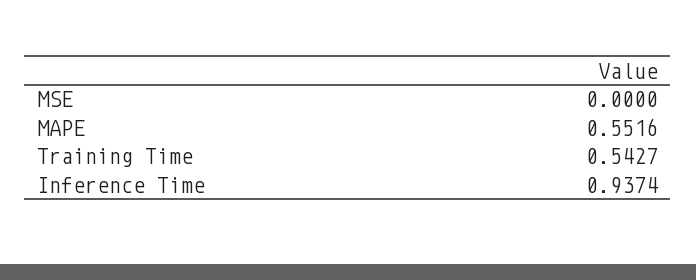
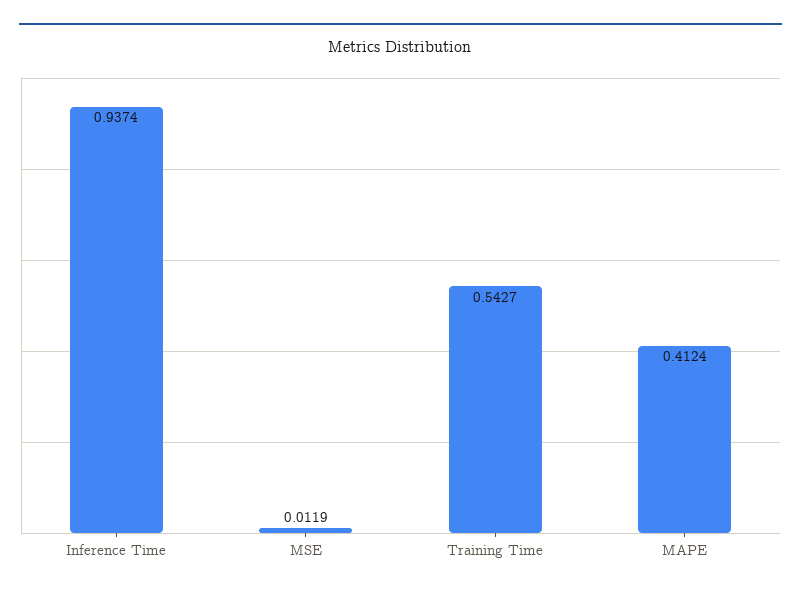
  {
-   "MSE": 0,
+   "MSE": 0.0119,
-   "MAPE": 0.5516,
+   "MAPE": 0.4124,
    "Training Time": 0.5427,
    "Inference Time": 0.9374
  }

